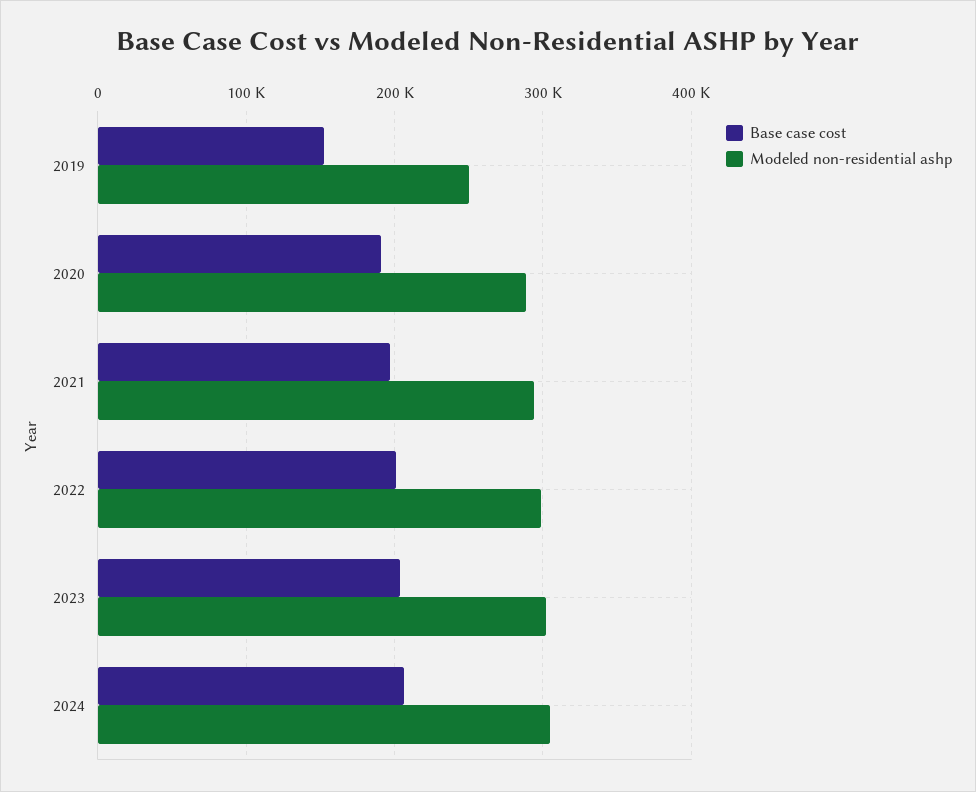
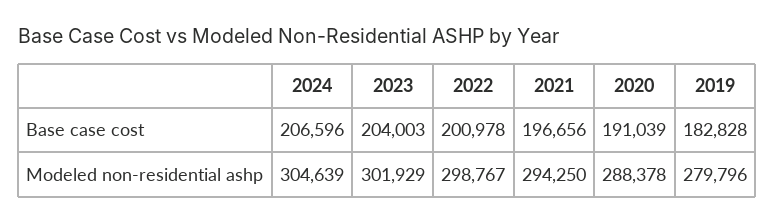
  {
    "Base case cost": {
-     "2019": 150000,
+     "2019": 182828,
      "2020": 191039,
      "2021": 196656,
      "2022": 200978,
      "2023": 204003,
      "2024": 206596
    },
    "Modeled non-residential ashp": {
-     "2019": 250000,
+     "2019": 279796,
      "2020": 288378,
      "2021": 294250,
      "2022": 298767,
      "2023": 301929,
      "2024": 304639
    }
  }

